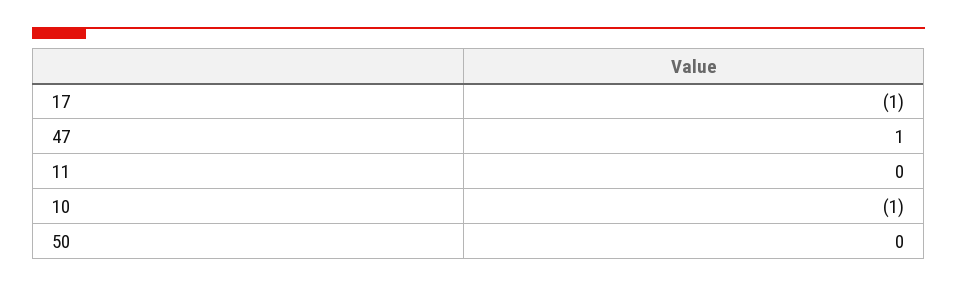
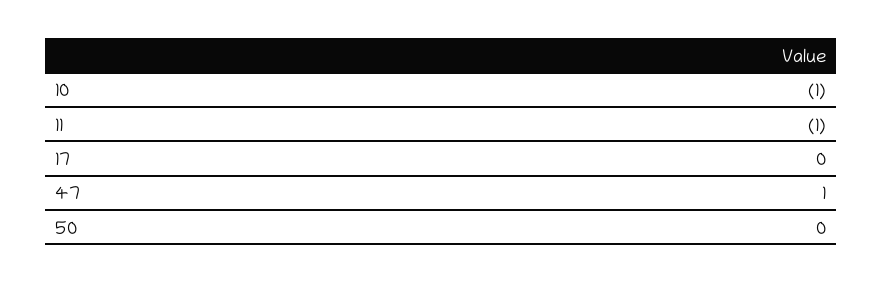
  {
-   "17": -1,
+   "17": 0,
    "47": 1,
-   "11": 0,
+   "11": -1,
    "10": -1,
    "50": 0
  }

